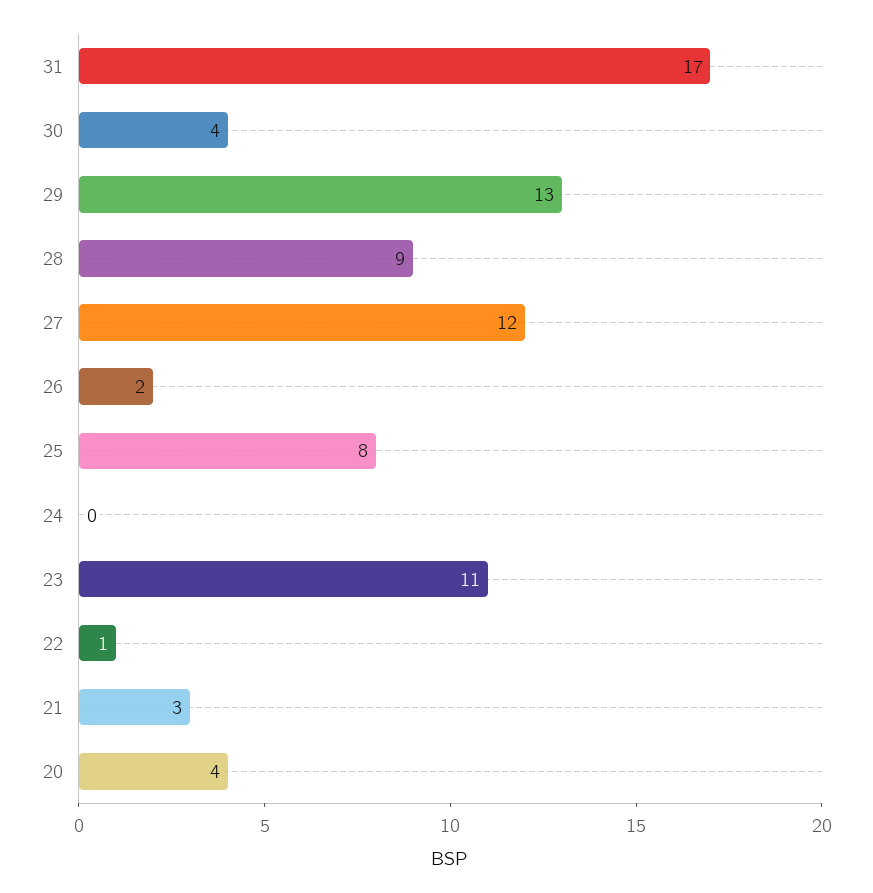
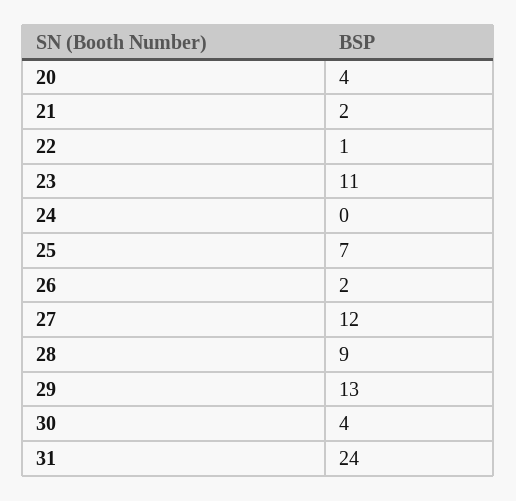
  {
-   "31": 17,
+   "31": 24,
    "30": 4,
    "29": 13,
    "28": 9,
    "27": 12,
    "26": 2,
-   "25": 8,
+   "25": 7,
    "24": 0,
    "23": 11,
    "22": 1,
-   "21": 3,
+   "21": 2,
    "20": 4
  }

